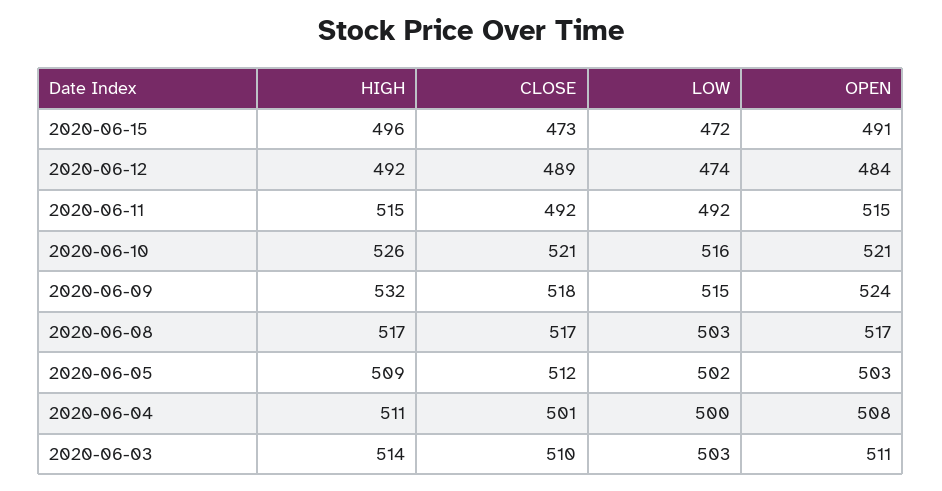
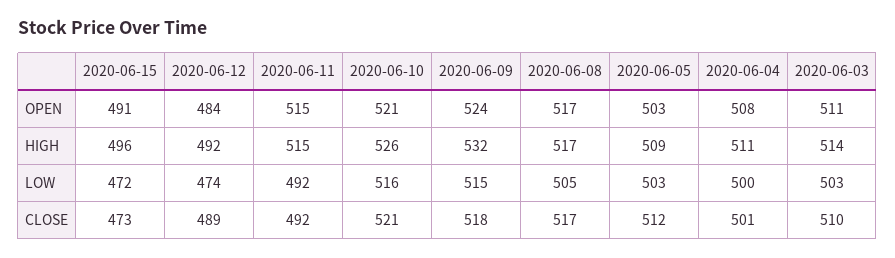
  {
    "HIGH": {
      "2020-06-15": 496,
      "2020-06-12": 492,
      "2020-06-11": 515,
      "2020-06-10": 526,
      "2020-06-09": 532,
      "2020-06-08": 517,
      "2020-06-05": 509,
      "2020-06-04": 511,
      "2020-06-03": 514
    },
    "CLOSE": {
      "2020-06-15": 473,
      "2020-06-12": 489,
      "2020-06-11": 492,
      "2020-06-10": 521,
      "2020-06-09": 518,
      "2020-06-08": 517,
      "2020-06-05": 512,
      "2020-06-04": 501,
      "2020-06-03": 510
    },
    "LOW": {
      "2020-06-15": 472,
      "2020-06-12": 474,
      "2020-06-11": 492,
      "2020-06-10": 516,
      "2020-06-09": 515,
-     "2020-06-08": 503,
+     "2020-06-08": 505,
-     "2020-06-05": 502,
+     "2020-06-05": 503,
      "2020-06-04": 500,
      "2020-06-03": 503
    },
    "OPEN": {
      "2020-06-15": 491,
      "2020-06-12": 484,
      "2020-06-11": 515,
      "2020-06-10": 521,
      "2020-06-09": 524,
      "2020-06-08": 517,
      "2020-06-05": 503,
      "2020-06-04": 508,
      "2020-06-03": 511
    }
  }

